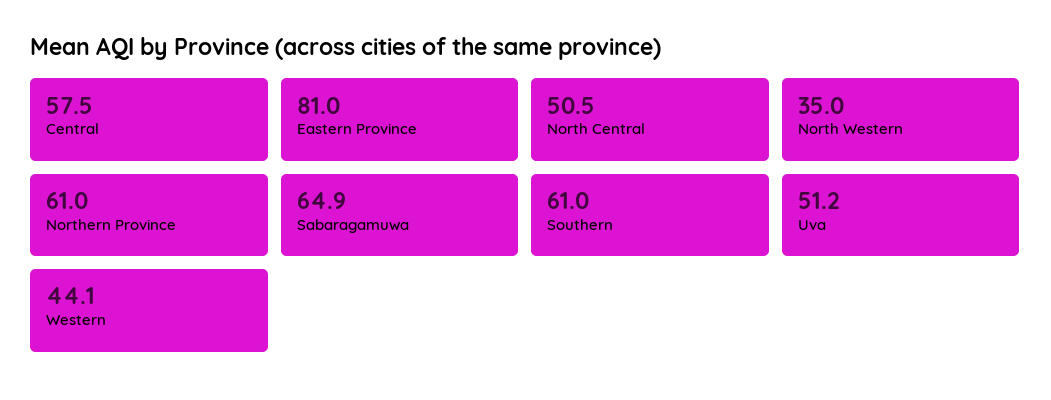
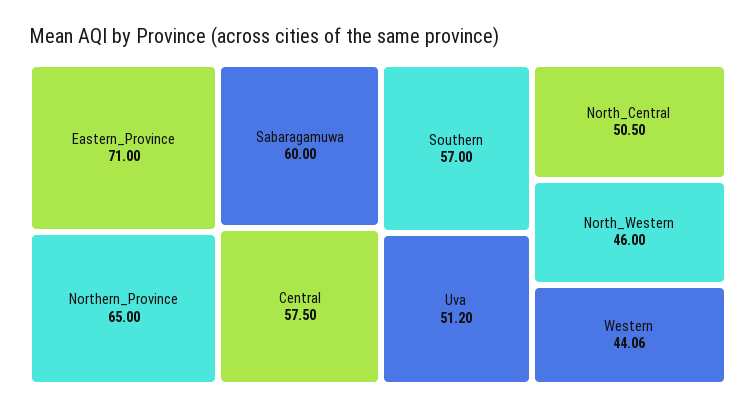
  {
    "Central": 57.5,
-   "Eastern Province": 81,
+   "Eastern Province": 71,
    "North Central": 50.5,
-   "North Western": 35,
+   "North Western": 46,
-   "Northern Province": 61,
+   "Northern Province": 65,
-   "Sabaragamuwa": 64.9,
+   "Sabaragamuwa": 60,
-   "Southern": 61,
+   "Southern": 57,
    "Uva": 51.2,
    "Western": 44.06
  }

